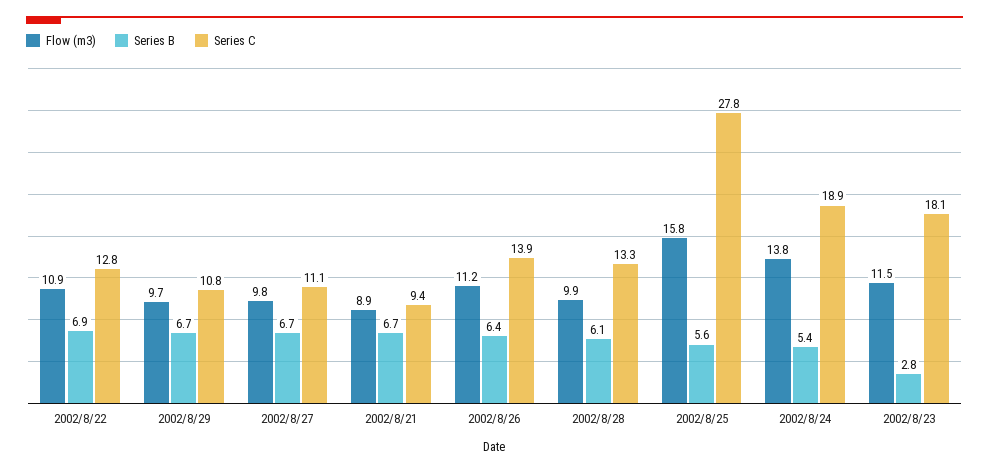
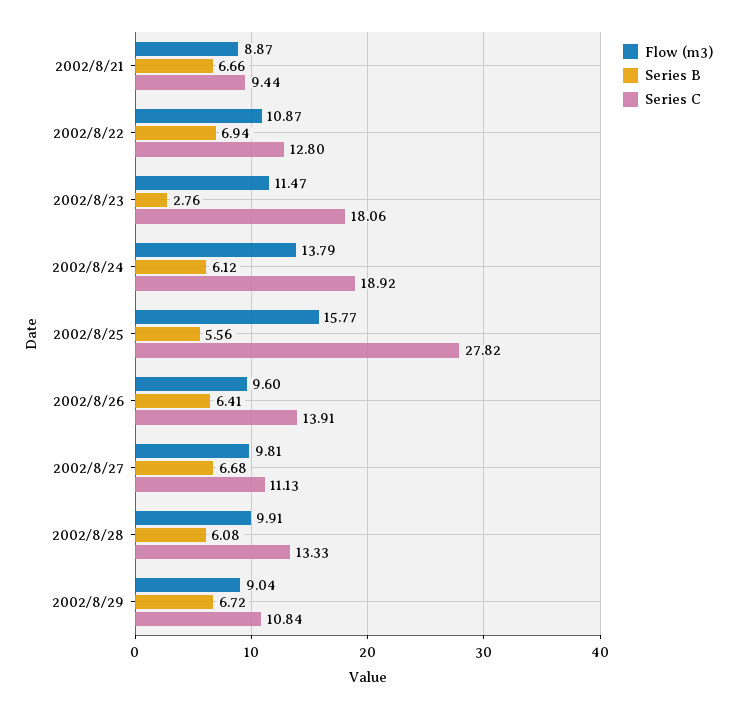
  {
    "Flow (m3)": {
      "2002/8/22": 10.87,
-     "2002/8/29": 9.7,
+     "2002/8/29": 9.04,
      "2002/8/27": 9.81,
      "2002/8/21": 8.87,
-     "2002/8/26": 11.2,
+     "2002/8/26": 9.6,
      "2002/8/28": 9.91,
      "2002/8/25": 15.77,
      "2002/8/24": 13.79,
      "2002/8/23": 11.47
    },
    "Series B": {
      "2002/8/22": 6.94,
      "2002/8/29": 6.72,
      "2002/8/27": 6.68,
      "2002/8/21": 6.66,
      "2002/8/26": 6.41,
      "2002/8/28": 6.08,
      "2002/8/25": 5.56,
-     "2002/8/24": 5.4,
+     "2002/8/24": 6.12,
      "2002/8/23": 2.76
    },
    "Series C": {
      "2002/8/22": 12.8,
      "2002/8/29": 10.84,
      "2002/8/27": 11.13,
      "2002/8/21": 9.44,
      "2002/8/26": 13.91,
      "2002/8/28": 13.33,
      "2002/8/25": 27.82,
      "2002/8/24": 18.92,
      "2002/8/23": 18.06
    }
  }

